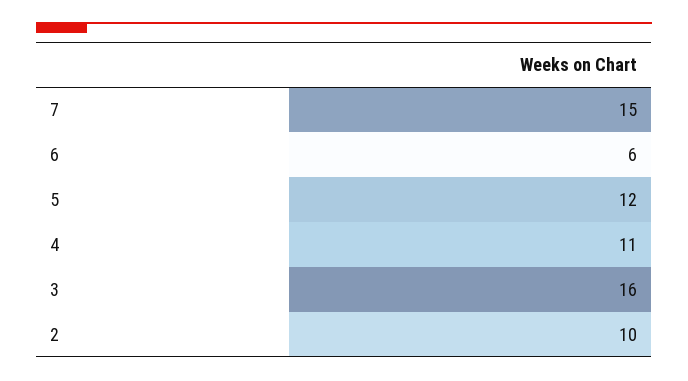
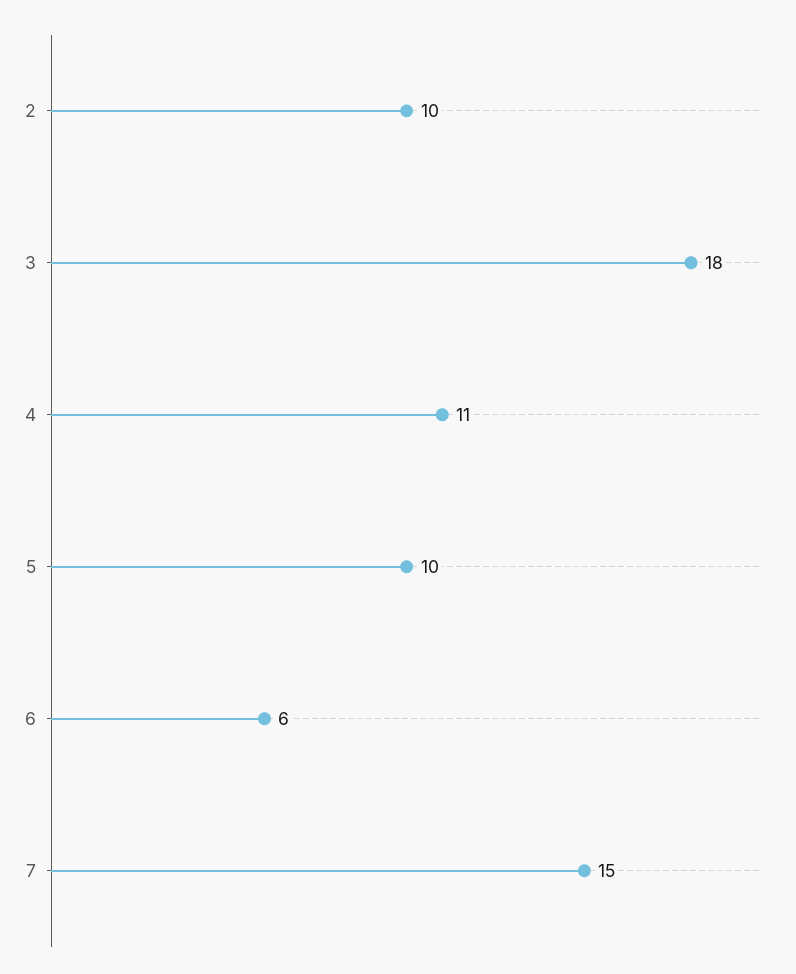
  {
    "7": 15,
    "6": 6,
-   "5": 12,
+   "5": 10,
    "4": 11,
-   "3": 16,
+   "3": 18,
    "2": 10
  }

